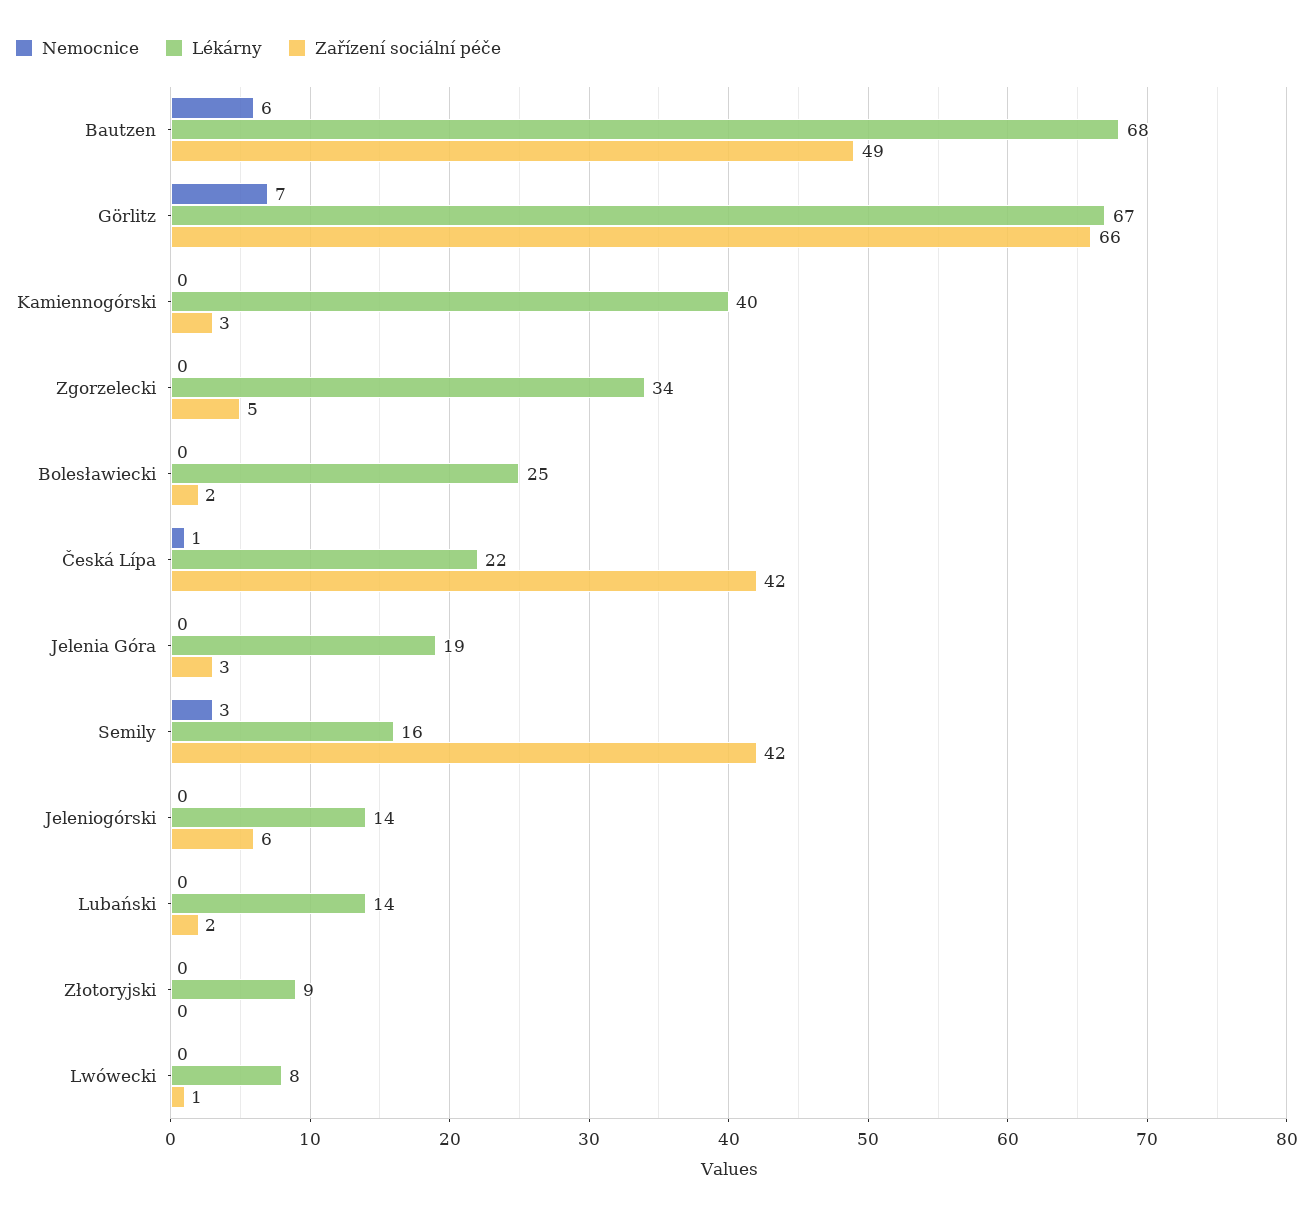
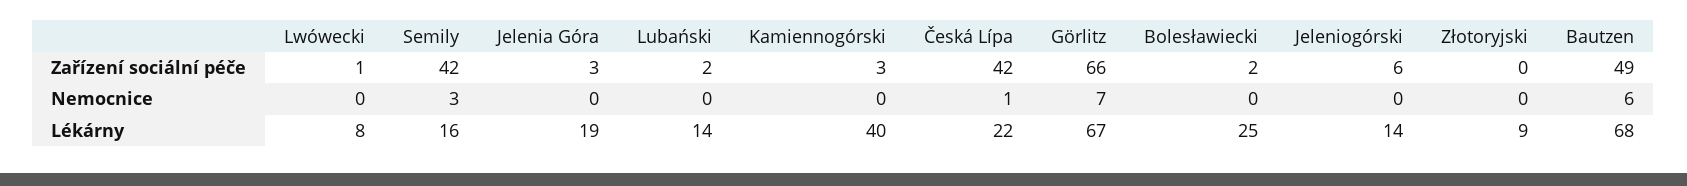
  {
    "Nemocnice": {
      "Bautzen": 6,
      "Görlitz": 7,
      "Kamiennogórski": 0,
-     "Zgorzelecki": 0,
      "Bolesławiecki": 0,
      "Česká Lípa": 1,
      "Jelenia Góra": 0,
      "Semily": 3,
      "Jeleniogórski": 0,
      "Lubański": 0,
      "Złotoryjski": 0,
      "Lwówecki": 0
    },
    "Lékárny": {
      "Bautzen": 68,
      "Görlitz": 67,
      "Kamiennogórski": 40,
-     "Zgorzelecki": 34,
      "Bolesławiecki": 25,
      "Česká Lípa": 22,
      "Jelenia Góra": 19,
      "Semily": 16,
      "Jeleniogórski": 14,
      "Lubański": 14,
      "Złotoryjski": 9,
      "Lwówecki": 8
    },
    "Zařízení sociální péče": {
      "Bautzen": 49,
      "Görlitz": 66,
      "Kamiennogórski": 3,
-     "Zgorzelecki": 5,
      "Bolesławiecki": 2,
      "Česká Lípa": 42,
      "Jelenia Góra": 3,
      "Semily": 42,
      "Jeleniogórski": 6,
      "Lubański": 2,
      "Złotoryjski": 0,
      "Lwówecki": 1
    }
  }

